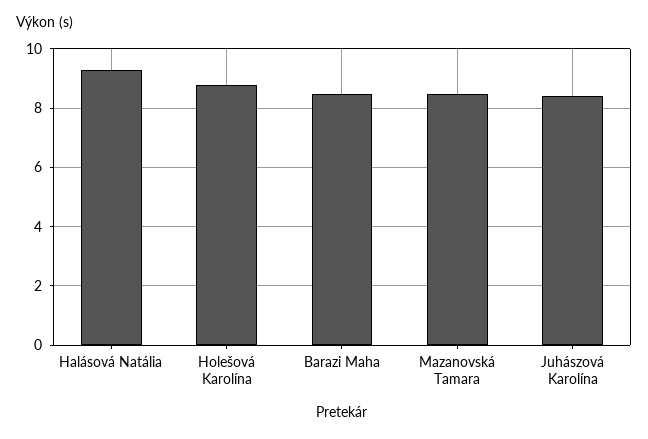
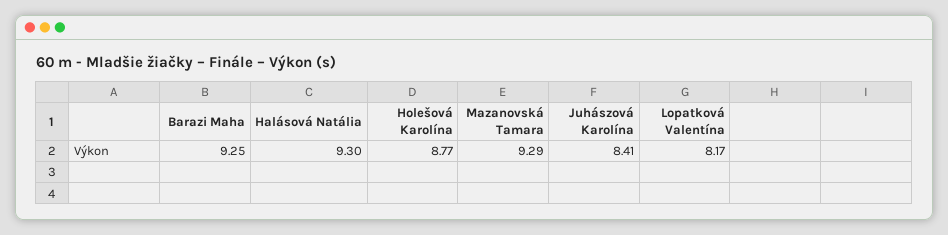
  {
    "Halásová Natália": 9.3,
    "Holešová Karolína": 8.77,
-   "Barazi Maha": 8.5,
+   "Barazi Maha": 9.25,
-   "Mazanovská Tamara": 8.5,
+   "Mazanovská Tamara": 9.29,
-   "Juhászová Karolína": 8.41
+   "Juhászová Karolína": 8.41,
+   "Lopatková Valentína": 8.17
  }

